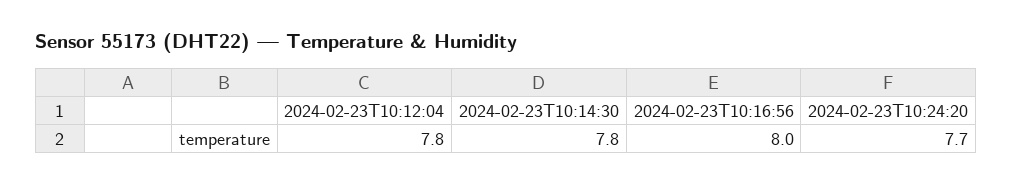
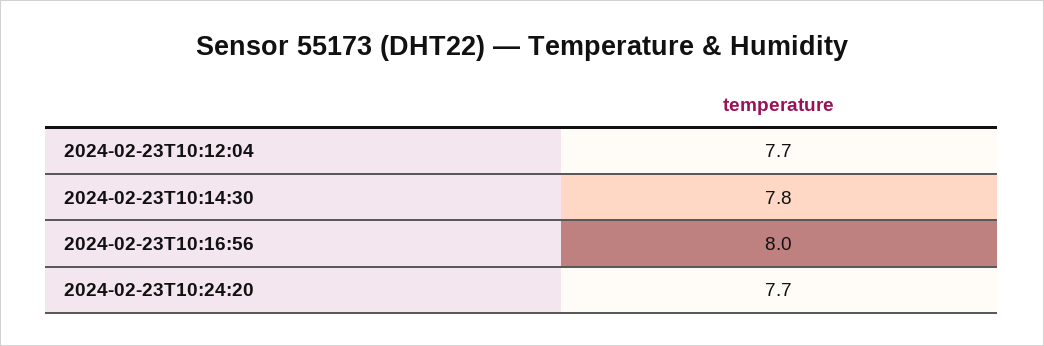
  {
-   "2024-02-23T10:12:04": 7.8,
+   "2024-02-23T10:12:04": 7.7,
    "2024-02-23T10:14:30": 7.8,
    "2024-02-23T10:16:56": 8,
    "2024-02-23T10:24:20": 7.7
  }

